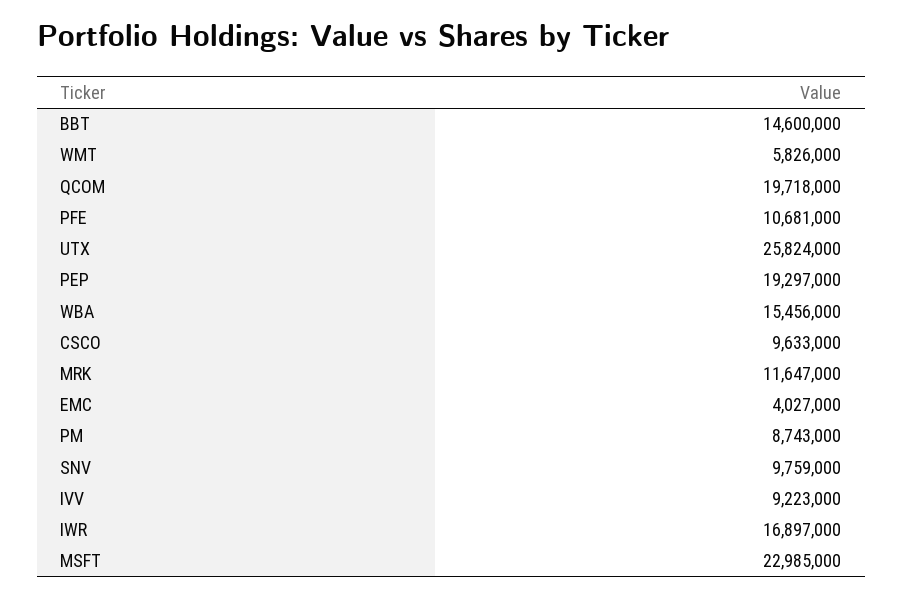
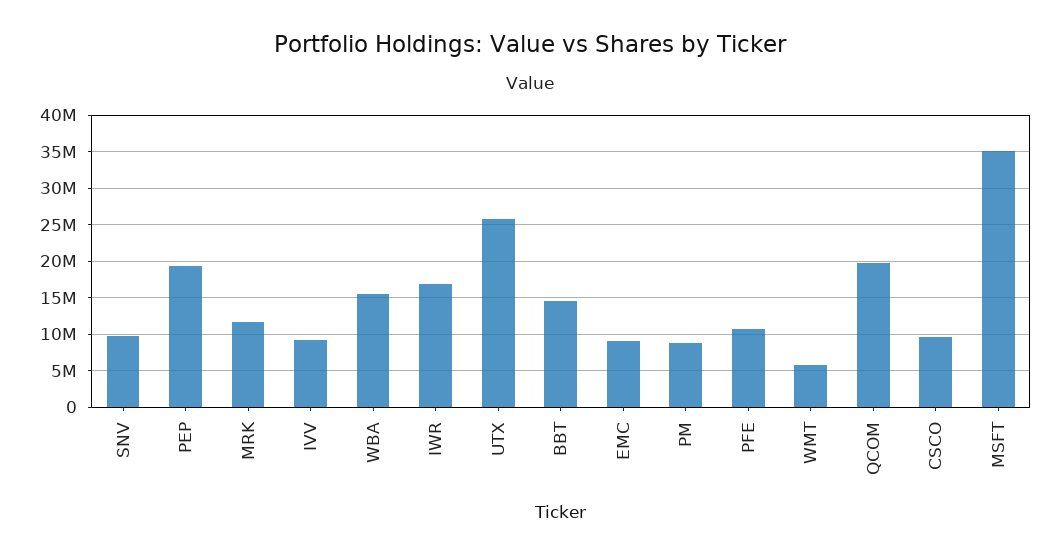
  {
    "BBT": 14600000,
    "WMT": 5826000,
    "QCOM": 19718000,
    "PFE": 10681000,
    "UTX": 25824000,
    "PEP": 19297000,
    "WBA": 15456000,
    "CSCO": 9633000,
    "MRK": 11647000,
-   "EMC": 4027000,
+   "EMC": 9000000,
    "PM": 8743000,
    "SNV": 9759000,
    "IVV": 9223000,
    "IWR": 16897000,
-   "MSFT": 22985000
+   "MSFT": 35000000
  }

